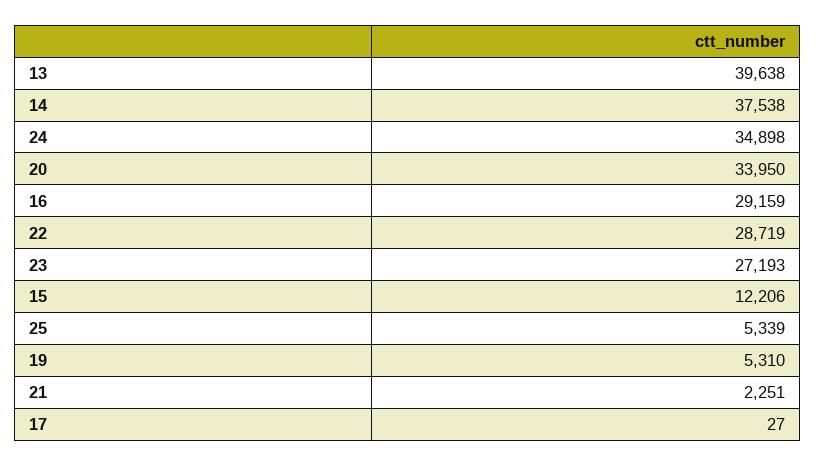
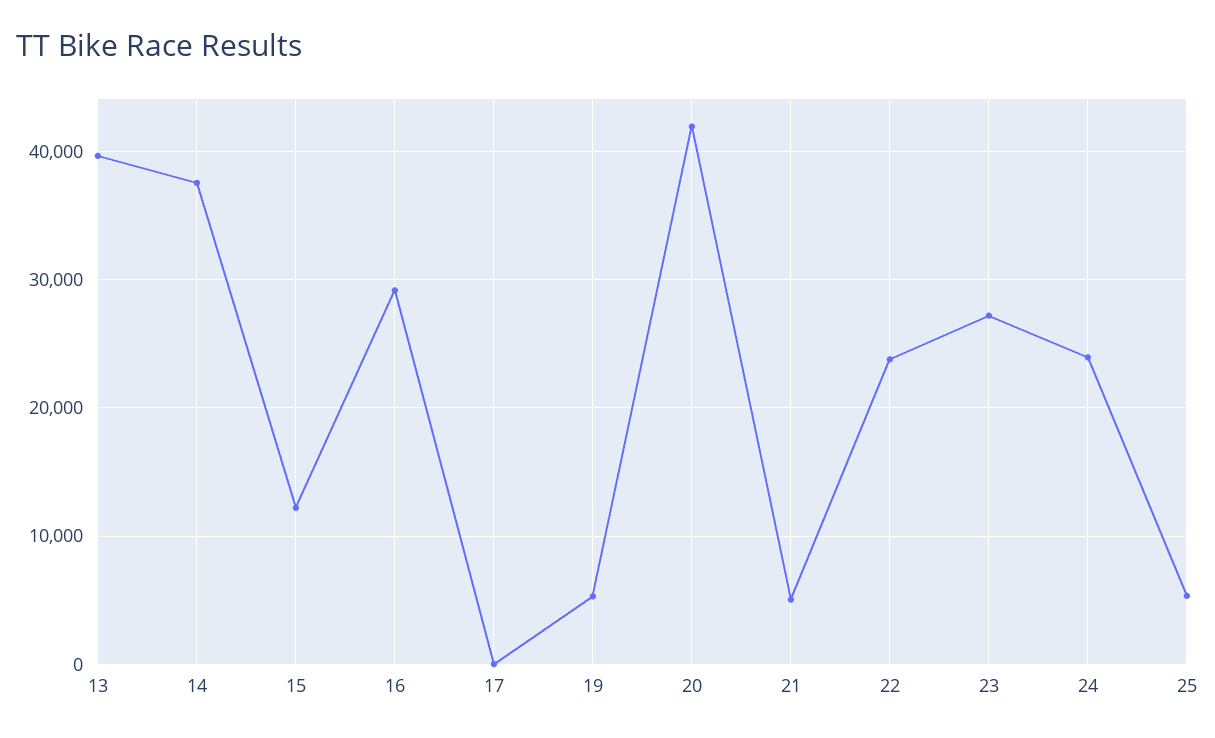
  {
    "13": 39638,
    "14": 37538,
-   "24": 34898,
+   "24": 24000,
-   "20": 33950,
+   "20": 42000,
    "16": 29159,
-   "22": 28719,
+   "22": 24000,
    "23": 27193,
    "15": 12206,
    "25": 5339,
    "19": 5310,
-   "21": 2251,
+   "21": 5000,
    "17": 27
  }

